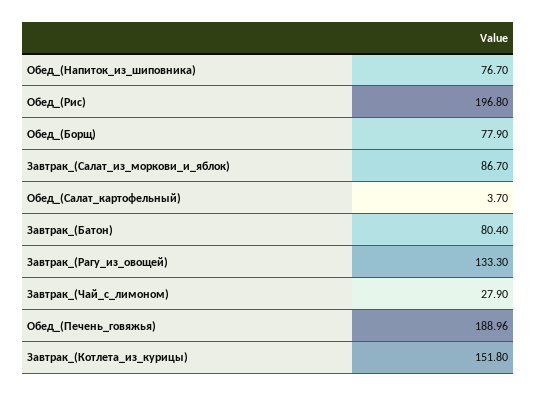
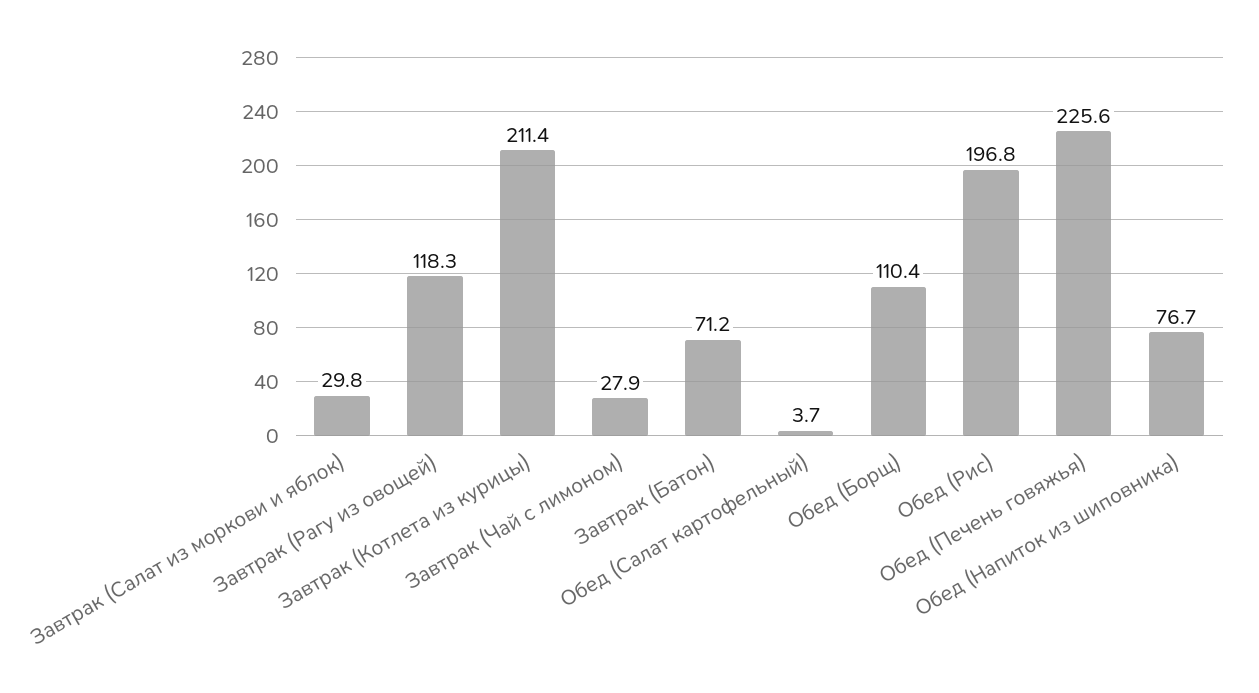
  {
    "Обед_(Напиток_из_шиповника)": 76.7,
    "Обед_(Рис)": 196.8,
-   "Обед_(Борщ)": 77.9,
+   "Обед_(Борщ)": 110.4,
-   "Завтрак_(Салат_из_моркови_и_яблок)": 86.7,
+   "Завтрак_(Салат_из_моркови_и_яблок)": 29.8,
    "Обед_(Салат_картофельный)": 3.7,
-   "Завтрак_(Батон)": 80.4,
+   "Завтрак_(Батон)": 71.2,
-   "Завтрак_(Рагу_из_овощей)": 133.3,
+   "Завтрак_(Рагу_из_овощей)": 118.3,
    "Завтрак_(Чай_с_лимоном)": 27.9,
-   "Обед_(Печень_говяжья)": 188.96,
+   "Обед_(Печень_говяжья)": 225.6,
-   "Завтрак_(Котлета_из_курицы)": 151.8
+   "Завтрак_(Котлета_из_курицы)": 211.4
  }

